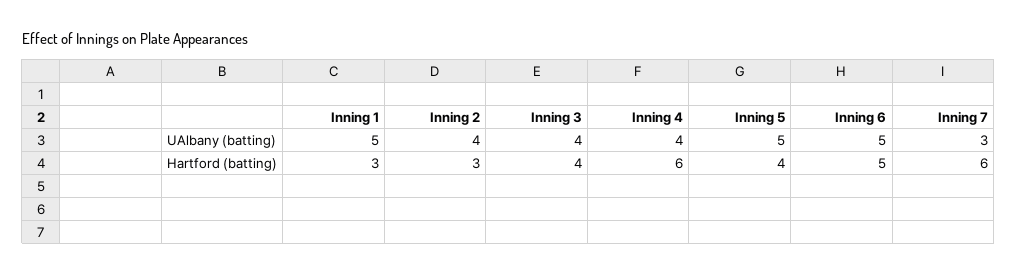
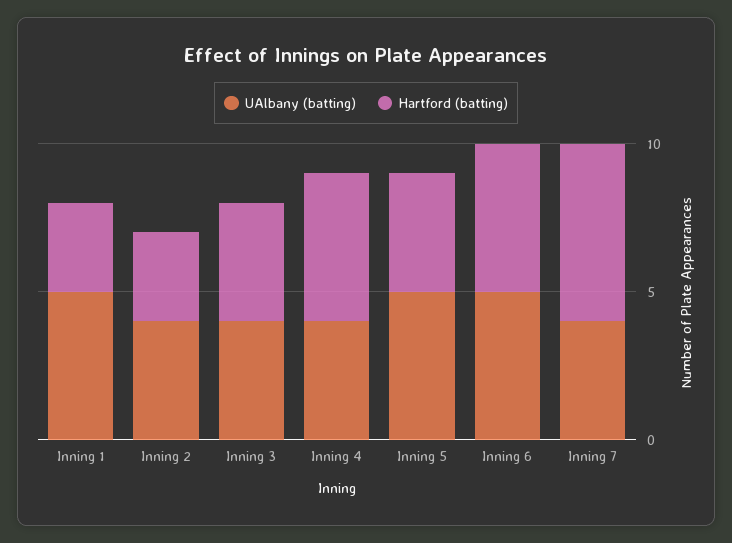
  {
    "UAlbany (batting)": {
      "Inning 1": 5,
      "Inning 2": 4,
      "Inning 3": 4,
      "Inning 4": 4,
      "Inning 5": 5,
      "Inning 6": 5,
-     "Inning 7": 3
+     "Inning 7": 4
    },
    "Hartford (batting)": {
      "Inning 1": 3,
      "Inning 2": 3,
      "Inning 3": 4,
-     "Inning 4": 6,
+     "Inning 4": 5,
      "Inning 5": 4,
      "Inning 6": 5,
      "Inning 7": 6
    }
  }

